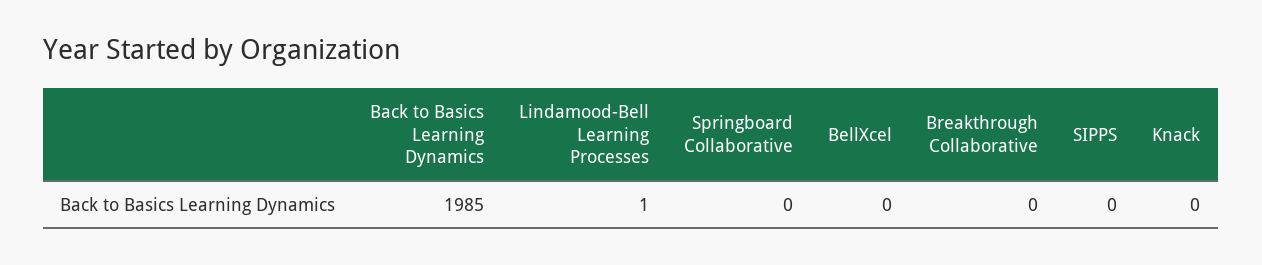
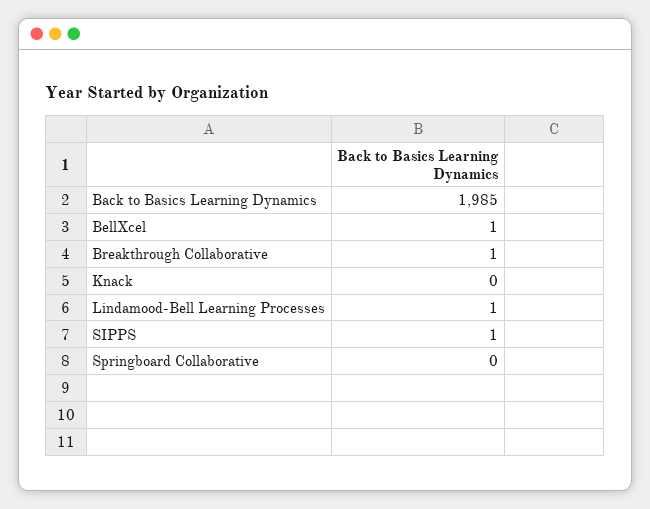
  {
    "Back to Basics Learning Dynamics": 1985,
    "Lindamood-Bell Learning Processes": 1,
    "Springboard Collaborative": 0,
-   "BellXcel": 0,
+   "BellXcel": 1,
-   "Breakthrough Collaborative": 0,
+   "Breakthrough Collaborative": 1,
-   "SIPPS": 0,
+   "SIPPS": 1,
    "Knack": 0
  }

